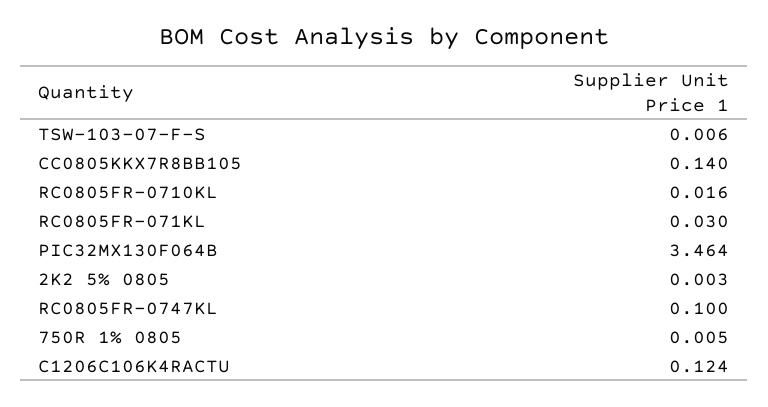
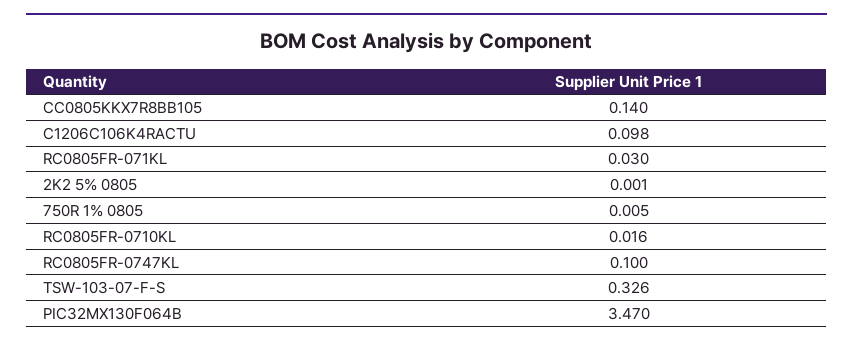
  {
-   "TSW-103-07-F-S": 0.006,
+   "TSW-103-07-F-S": 0.326,
    "CC0805KKX7R8BB105": 0.14,
    "RC0805FR-0710KL": 0.016,
    "RC0805FR-071KL": 0.03,
-   "PIC32MX130F064B": 3.464,
+   "PIC32MX130F064B": 3.47,
-   "2K2 5% 0805": 0.003,
+   "2K2 5% 0805": 0.001,
    "RC0805FR-0747KL": 0.1,
    "750R 1% 0805": 0.005,
-   "C1206C106K4RACTU": 0.124
+   "C1206C106K4RACTU": 0.098
  }

